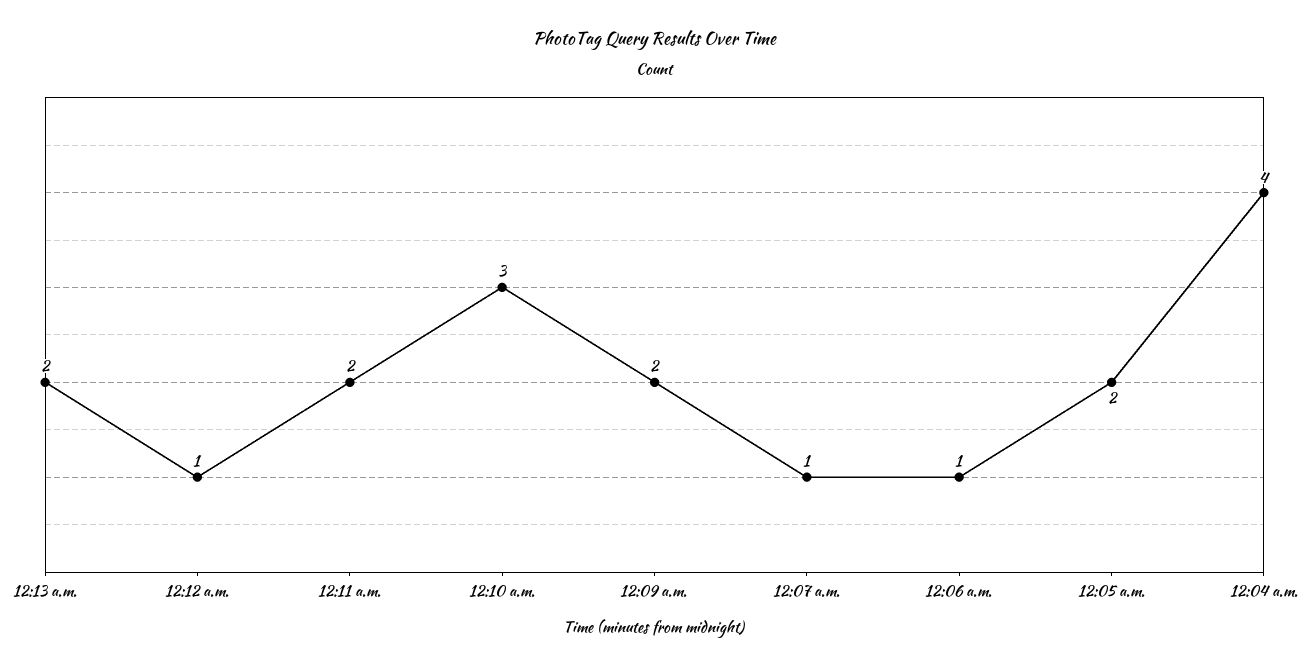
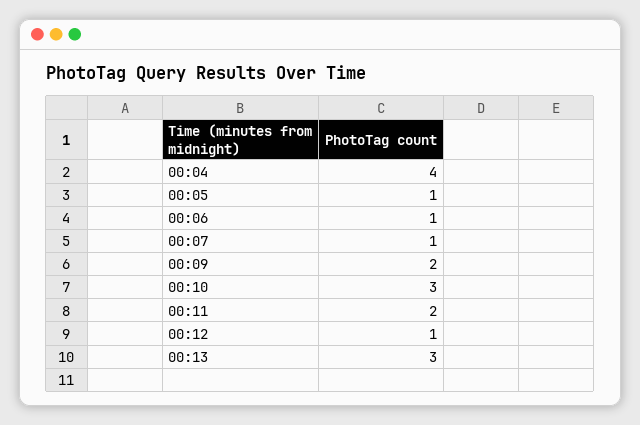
  {
-   "12:13 a.m.": 2,
+   "12:13 a.m.": 3,
    "12:12 a.m.": 1,
    "12:11 a.m.": 2,
    "12:10 a.m.": 3,
    "12:09 a.m.": 2,
    "12:07 a.m.": 1,
    "12:06 a.m.": 1,
-   "12:05 a.m.": 2,
+   "12:05 a.m.": 1,
    "12:04 a.m.": 4
  }

